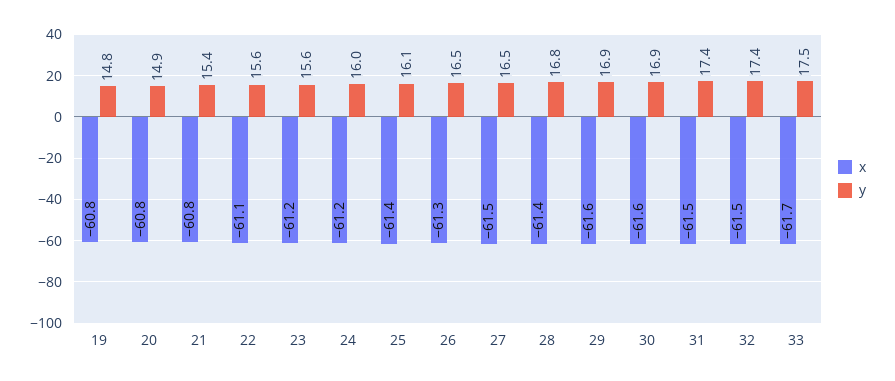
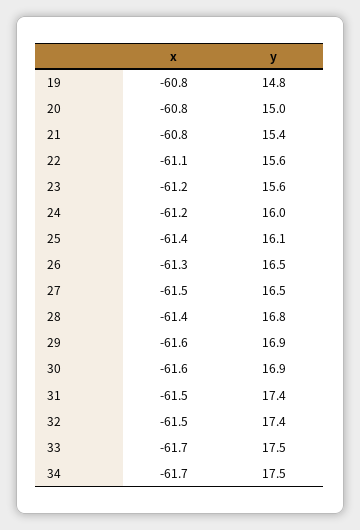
  {
    "x": {
      "19": -60.8,
      "20": -60.8,
      "21": -60.8,
      "22": -61.1,
      "23": -61.2,
      "24": -61.2,
      "25": -61.4,
      "26": -61.3,
      "27": -61.5,
      "28": -61.4,
      "29": -61.6,
      "30": -61.6,
      "31": -61.5,
      "32": -61.5,
-     "33": -61.7
+     "33": -61.7,
+     "34": -61.7
    },
    "y": {
      "19": 14.8,
-     "20": 14.9,
+     "20": 15,
      "21": 15.4,
      "22": 15.6,
      "23": 15.6,
      "24": 16,
      "25": 16.1,
      "26": 16.5,
      "27": 16.5,
      "28": 16.8,
      "29": 16.9,
      "30": 16.9,
      "31": 17.4,
      "32": 17.4,
-     "33": 17.5
+     "33": 17.5,
+     "34": 17.5
    }
  }

